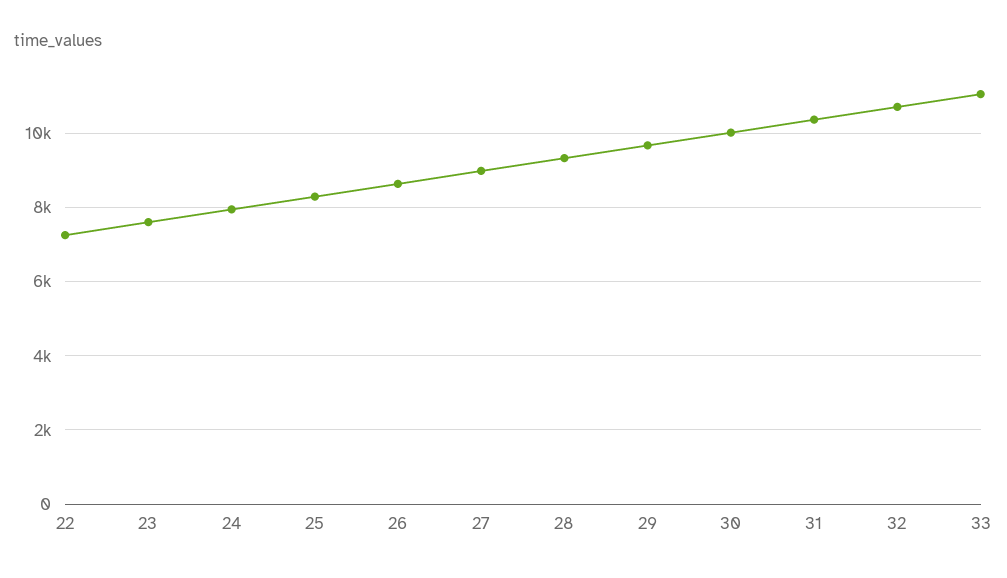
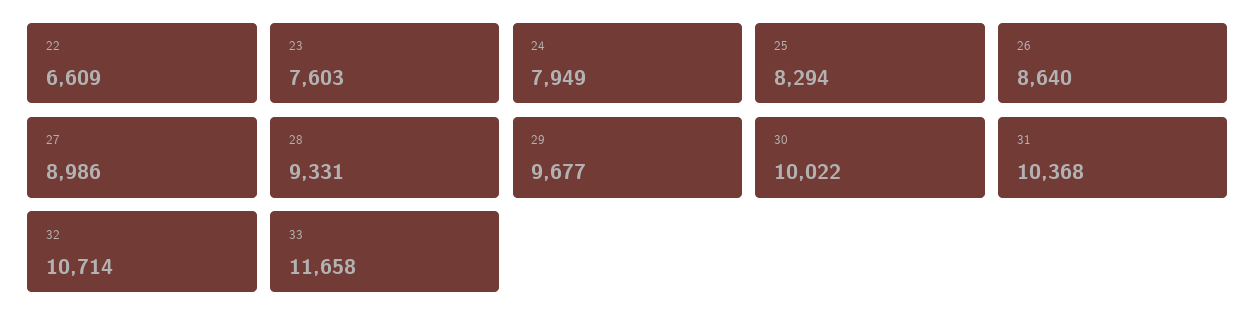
  {
-   "22": 7200,
+   "22": 6609,
    "23": 7603,
    "24": 7949,
    "25": 8294,
    "26": 8640,
    "27": 8986,
    "28": 9331,
    "29": 9677,
    "30": 10022,
    "31": 10368,
    "32": 10714,
-   "33": 11000
+   "33": 11658
  }

